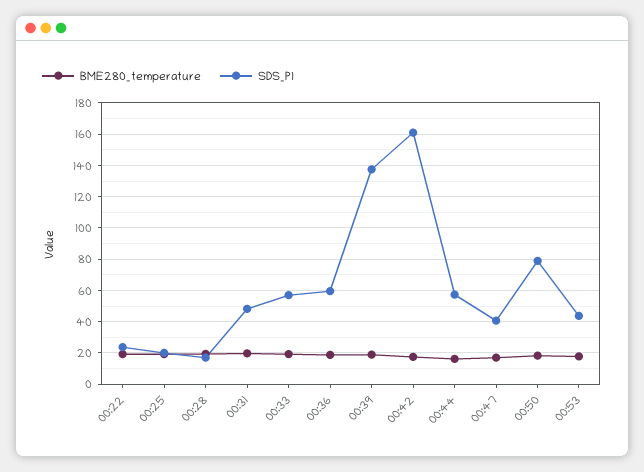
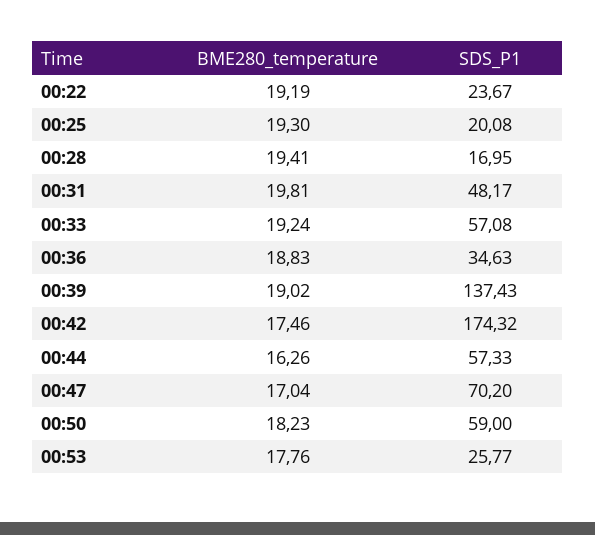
  {
    "BME280_temperature": {
      "00:22": 19.19,
      "00:25": 19.3,
      "00:28": 19.41,
      "00:31": 19.81,
      "00:33": 19.24,
      "00:36": 18.83,
      "00:39": 19.02,
      "00:42": 17.46,
      "00:44": 16.26,
      "00:47": 17.04,
      "00:50": 18.23,
      "00:53": 17.76
    },
    "SDS_P1": {
      "00:22": 23.67,
      "00:25": 20.08,
      "00:28": 16.95,
      "00:31": 48.17,
      "00:33": 57.08,
-     "00:36": 60,
+     "00:36": 34.63,
      "00:39": 137.43,
-     "00:42": 160,
+     "00:42": 174.32,
      "00:44": 57.33,
-     "00:47": 40,
+     "00:47": 70.2,
-     "00:50": 80,
+     "00:50": 59,
-     "00:53": 45
+     "00:53": 25.77
    }
  }

